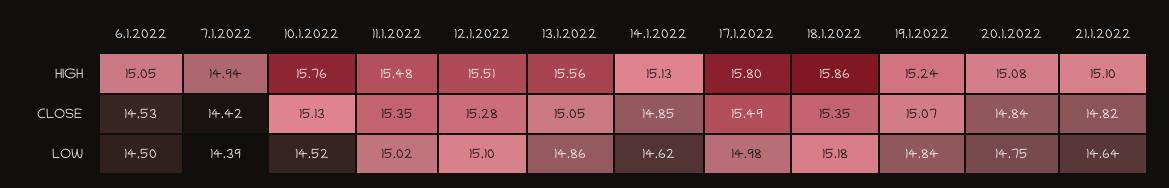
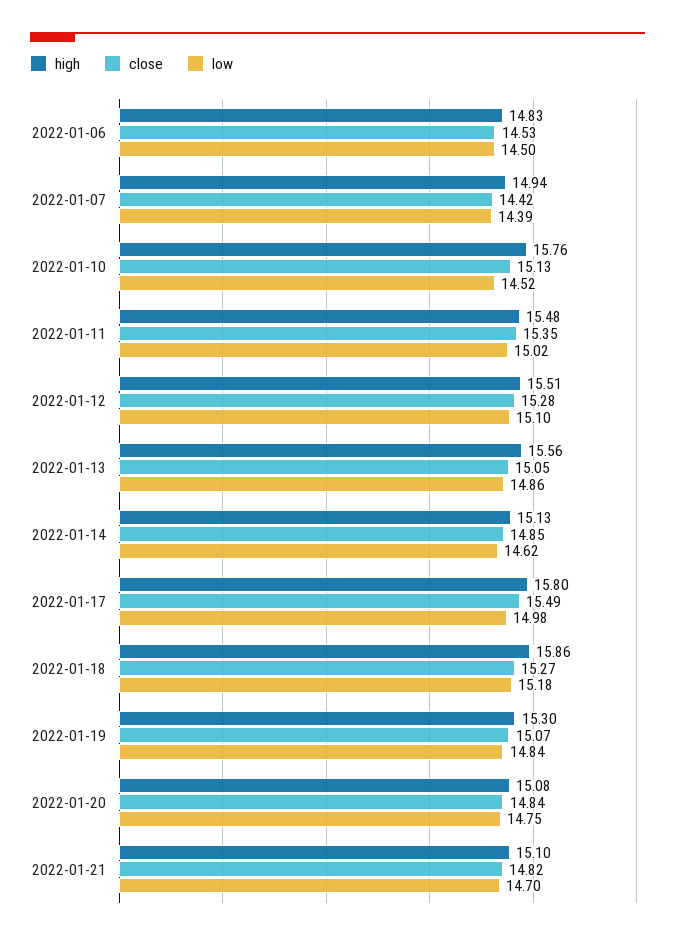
  {
    "HIGH": {
-     "6.1.2022": 15.05,
+     "6.1.2022": 14.83,
      "7.1.2022": 14.94,
      "10.1.2022": 15.76,
      "11.1.2022": 15.48,
      "12.1.2022": 15.51,
      "13.1.2022": 15.56,
      "14.1.2022": 15.13,
      "17.1.2022": 15.8,
      "18.1.2022": 15.86,
-     "19.1.2022": 15.24,
+     "19.1.2022": 15.3,
      "20.1.2022": 15.08,
      "21.1.2022": 15.1
    },
    "CLOSE": {
      "6.1.2022": 14.53,
      "7.1.2022": 14.42,
      "10.1.2022": 15.13,
      "11.1.2022": 15.35,
      "12.1.2022": 15.28,
      "13.1.2022": 15.05,
      "14.1.2022": 14.85,
      "17.1.2022": 15.49,
-     "18.1.2022": 15.35,
+     "18.1.2022": 15.27,
      "19.1.2022": 15.07,
      "20.1.2022": 14.84,
      "21.1.2022": 14.82
    },
    "LOW": {
      "6.1.2022": 14.5,
      "7.1.2022": 14.39,
      "10.1.2022": 14.52,
      "11.1.2022": 15.02,
      "12.1.2022": 15.1,
      "13.1.2022": 14.86,
      "14.1.2022": 14.62,
      "17.1.2022": 14.98,
      "18.1.2022": 15.18,
      "19.1.2022": 14.84,
      "20.1.2022": 14.75,
-     "21.1.2022": 14.64
+     "21.1.2022": 14.7
    }
  }

